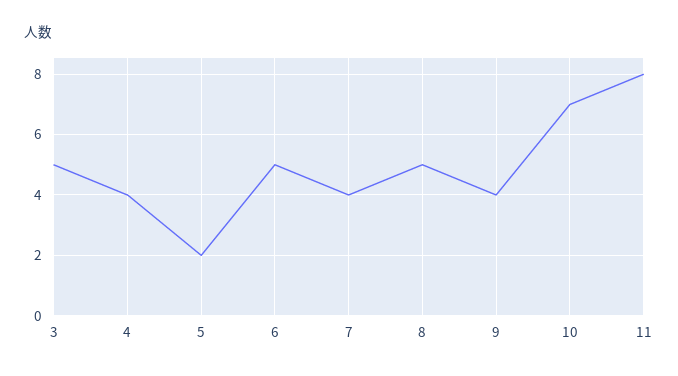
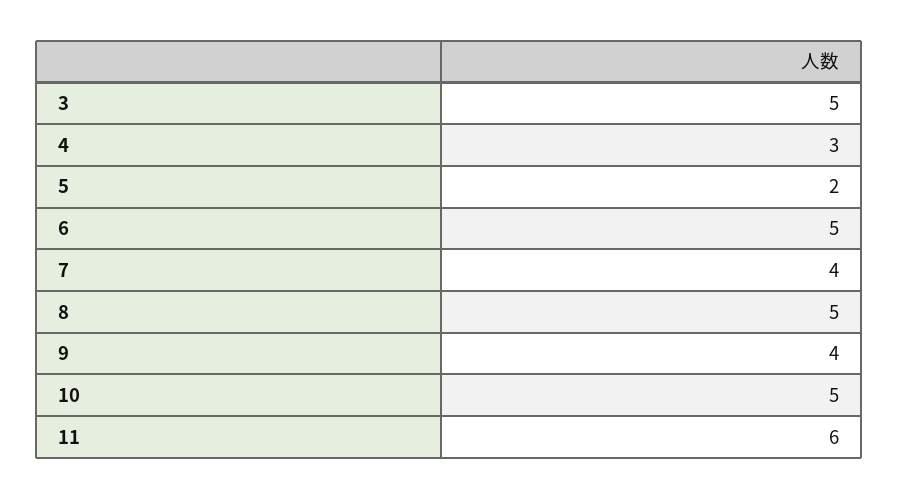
  {
    "3": 5,
-   "4": 4,
+   "4": 3,
    "5": 2,
    "6": 5,
    "7": 4,
    "8": 5,
    "9": 4,
-   "10": 7,
+   "10": 5,
-   "11": 8
+   "11": 6
  }

